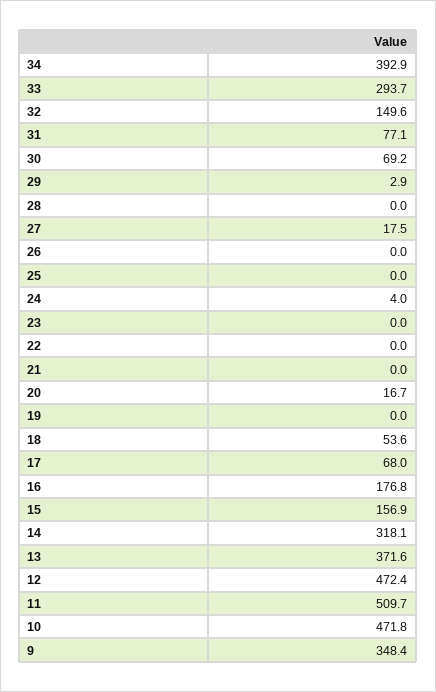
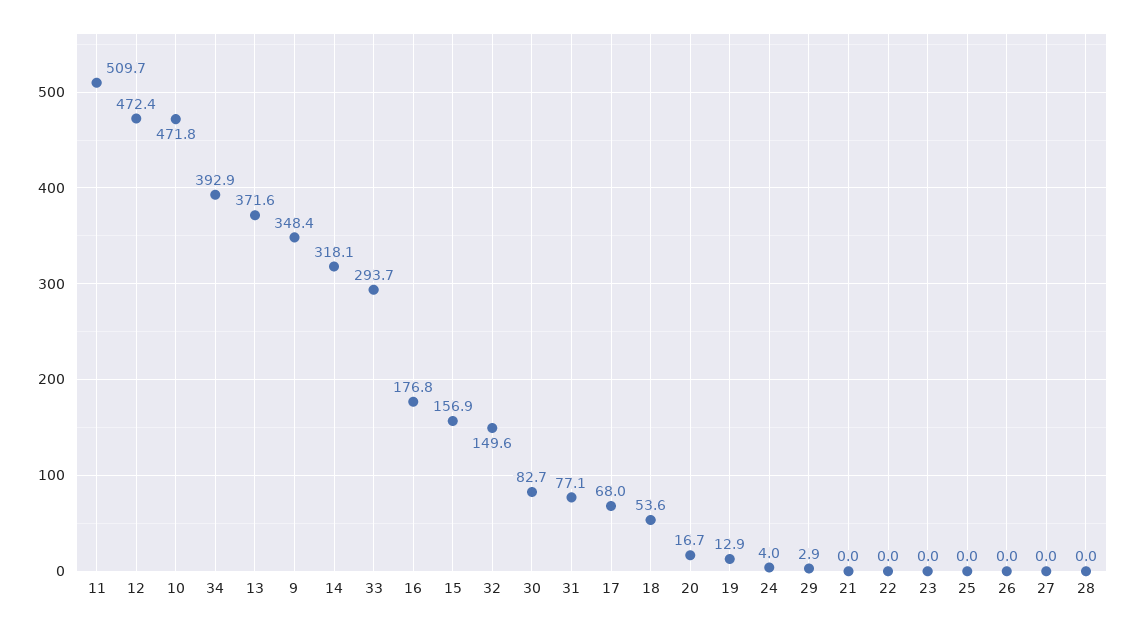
  {
    "34": 392.9,
    "33": 293.7,
    "32": 149.6,
    "31": 77.1,
-   "30": 69.2,
+   "30": 82.7,
    "29": 2.9,
    "28": 0,
-   "27": 17.5,
+   "27": 0,
    "26": 0,
    "25": 0,
    "24": 4,
    "23": 0,
    "22": 0,
    "21": 0,
    "20": 16.7,
-   "19": 0,
+   "19": 12.9,
    "18": 53.6,
    "17": 68,
    "16": 176.8,
    "15": 156.9,
    "14": 318.1,
    "13": 371.6,
    "12": 472.4,
    "11": 509.7,
    "10": 471.8,
    "9": 348.4
  }

